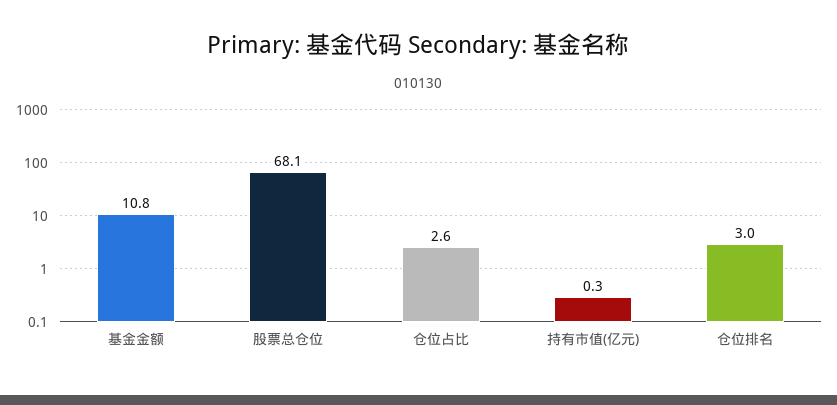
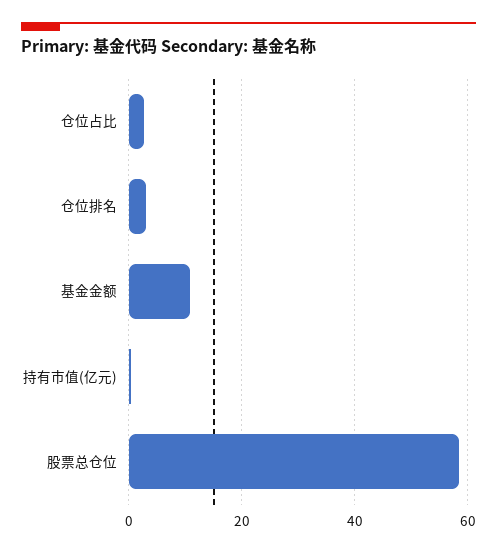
  {
    "基金金额": 10.8,
-   "股票总仓位": 68.1,
+   "股票总仓位": 58,
    "仓位占比": 2.6,
    "持有市值(亿元)": 0.3,
    "仓位排名": 3
  }

